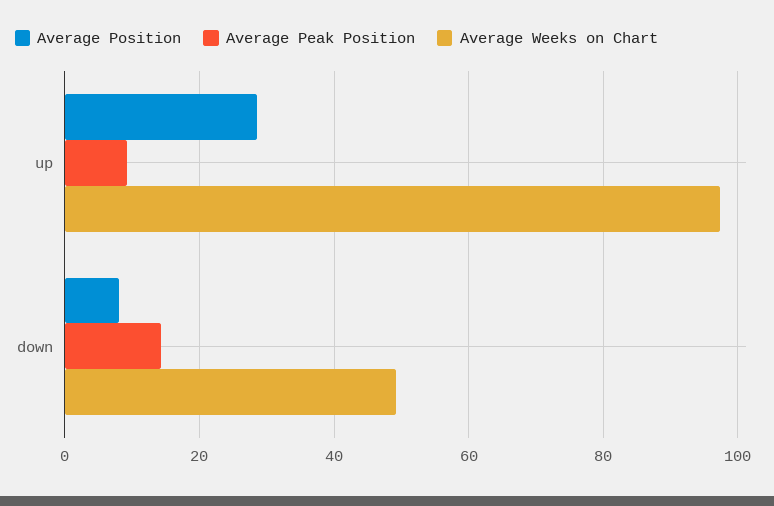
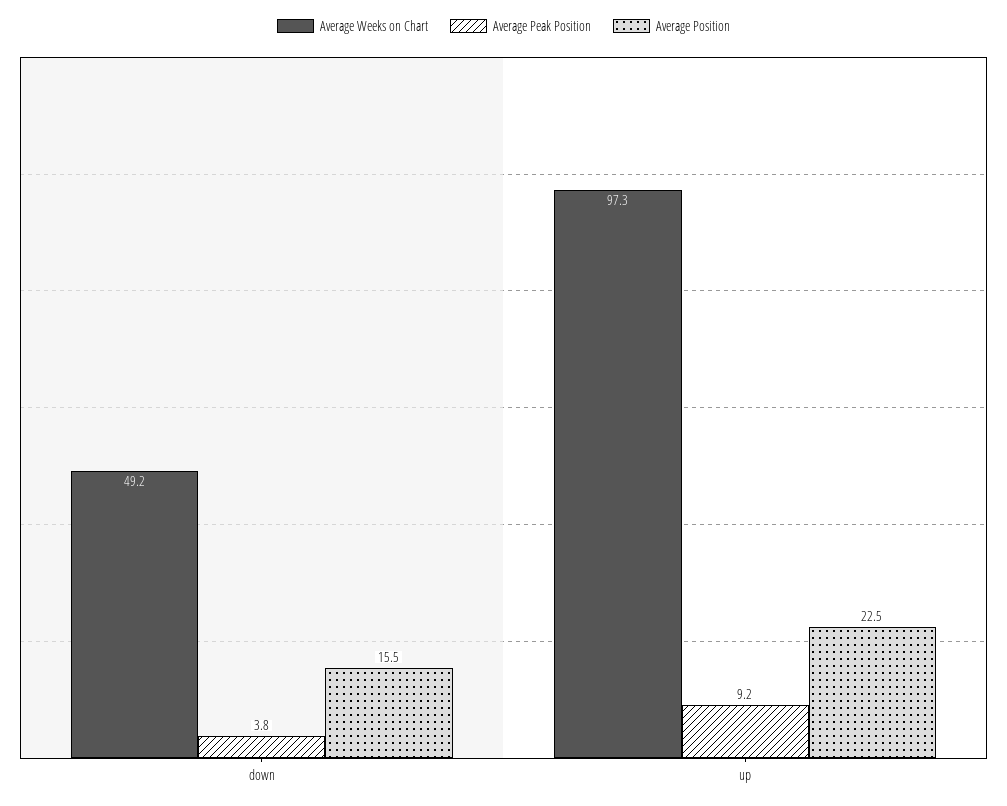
  {
    "Average Position": {
-     "up": 28,
+     "up": 22.5,
-     "down": 8
+     "down": 15.5
    },
    "Average Peak Position": {
      "up": 9.2,
-     "down": 14
+     "down": 3.8
    },
    "Average Weeks on Chart": {
      "up": 97.3,
      "down": 49.2
    }
  }

